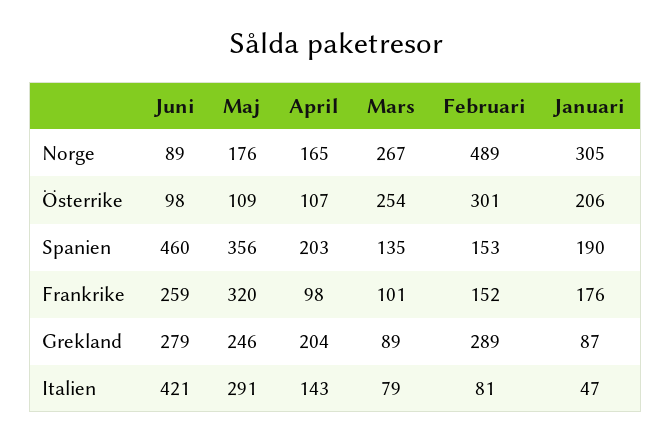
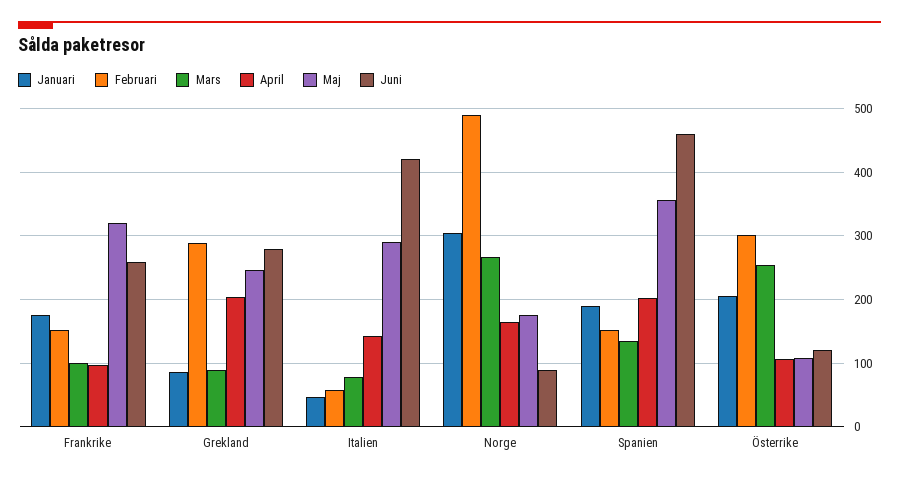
  {
    "Juni": {
      "Norge": 89,
-     "Österrike": 98,
+     "Österrike": 120,
      "Spanien": 460,
      "Frankrike": 259,
      "Grekland": 279,
      "Italien": 421
    },
    "Maj": {
      "Norge": 176,
      "Österrike": 109,
      "Spanien": 356,
      "Frankrike": 320,
      "Grekland": 246,
      "Italien": 291
    },
    "April": {
      "Norge": 165,
      "Österrike": 107,
      "Spanien": 203,
      "Frankrike": 98,
      "Grekland": 204,
      "Italien": 143
    },
    "Mars": {
      "Norge": 267,
      "Österrike": 254,
      "Spanien": 135,
      "Frankrike": 101,
      "Grekland": 89,
      "Italien": 79
    },
    "Februari": {
      "Norge": 489,
      "Österrike": 301,
      "Spanien": 153,
      "Frankrike": 152,
      "Grekland": 289,
-     "Italien": 81
+     "Italien": 60
    },
    "Januari": {
      "Norge": 305,
      "Österrike": 206,
      "Spanien": 190,
      "Frankrike": 176,
      "Grekland": 87,
      "Italien": 47
    }
  }

